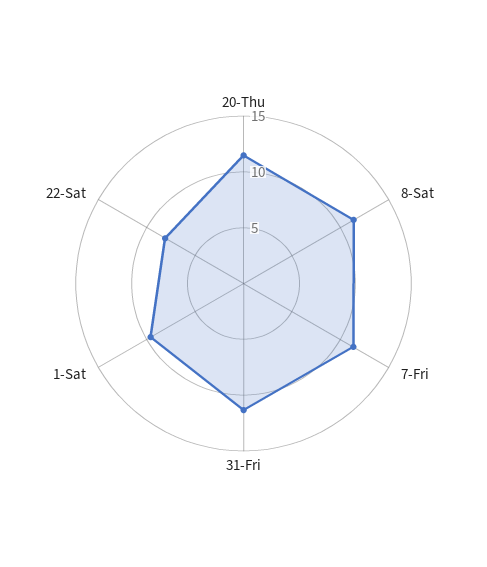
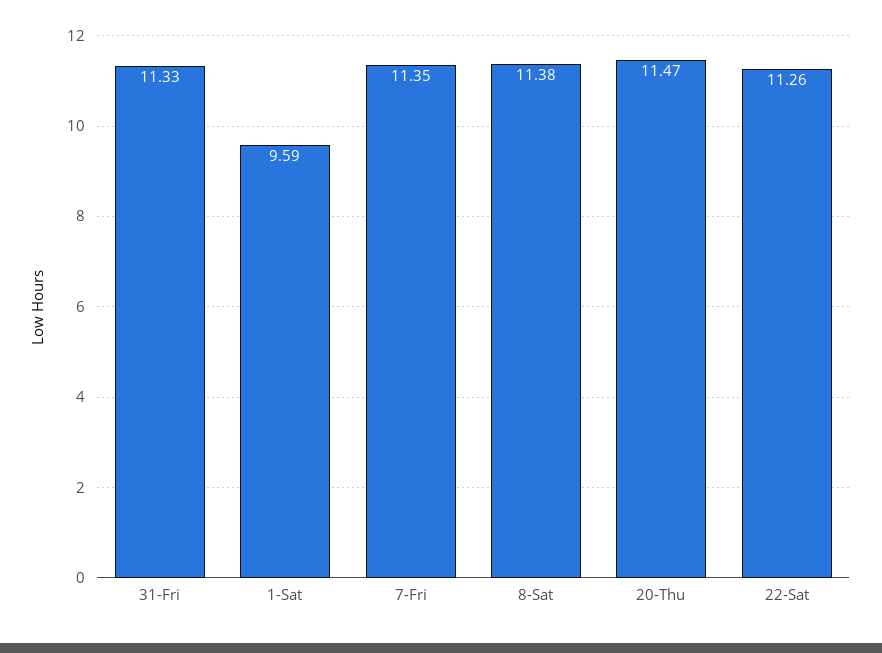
  {
    "20-Thu": 11.47,
    "8-Sat": 11.38,
    "7-Fri": 11.35,
    "31-Fri": 11.33,
    "1-Sat": 9.59,
-   "22-Sat": 8
+   "22-Sat": 11.26
  }

